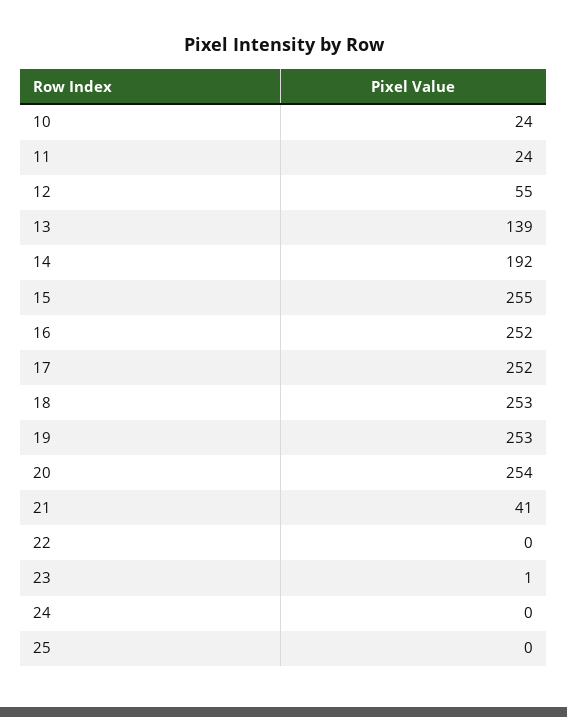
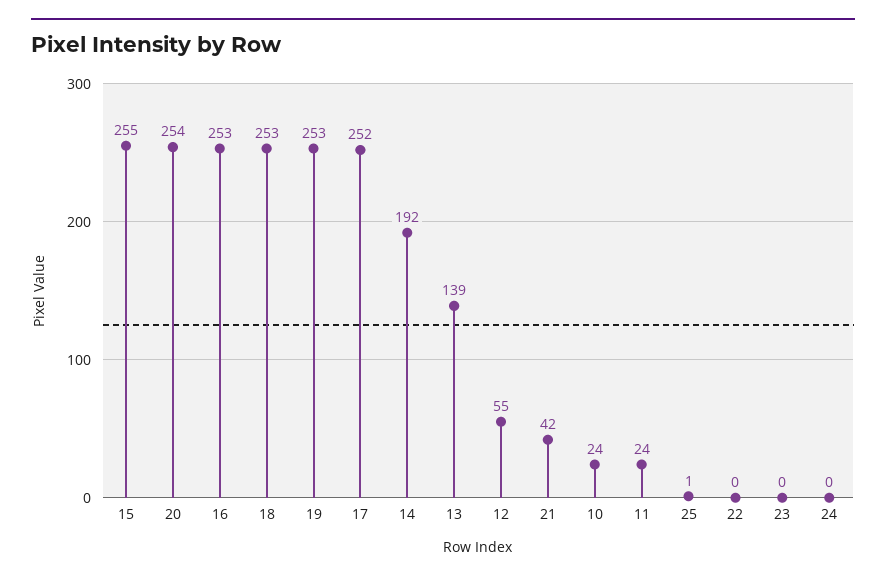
  {
    "10": 24,
    "11": 24,
    "12": 55,
    "13": 139,
    "14": 192,
    "15": 255,
-   "16": 252,
+   "16": 253,
    "17": 252,
    "18": 253,
    "19": 253,
    "20": 254,
-   "21": 41,
+   "21": 42,
    "22": 0,
-   "23": 1,
+   "23": 0,
    "24": 0,
-   "25": 0
+   "25": 1
  }

